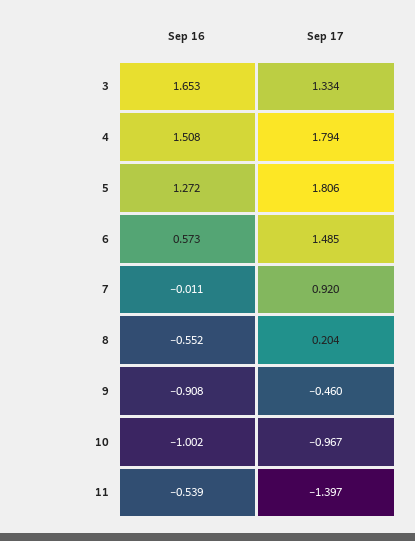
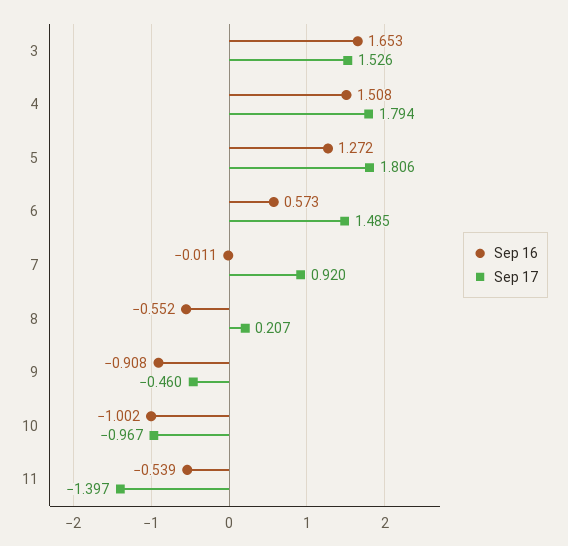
  {
    "Sep 16": {
      "3": 1.653,
      "4": 1.508,
      "5": 1.272,
      "6": 0.573,
      "7": -0.011,
      "8": -0.552,
      "9": -0.908,
      "10": -1.002,
      "11": -0.539
    },
    "Sep 17": {
-     "3": 1.334,
+     "3": 1.526,
      "4": 1.794,
      "5": 1.806,
      "6": 1.485,
      "7": 0.92,
-     "8": 0.204,
+     "8": 0.207,
      "9": -0.46,
      "10": -0.967,
      "11": -1.397
    }
  }

